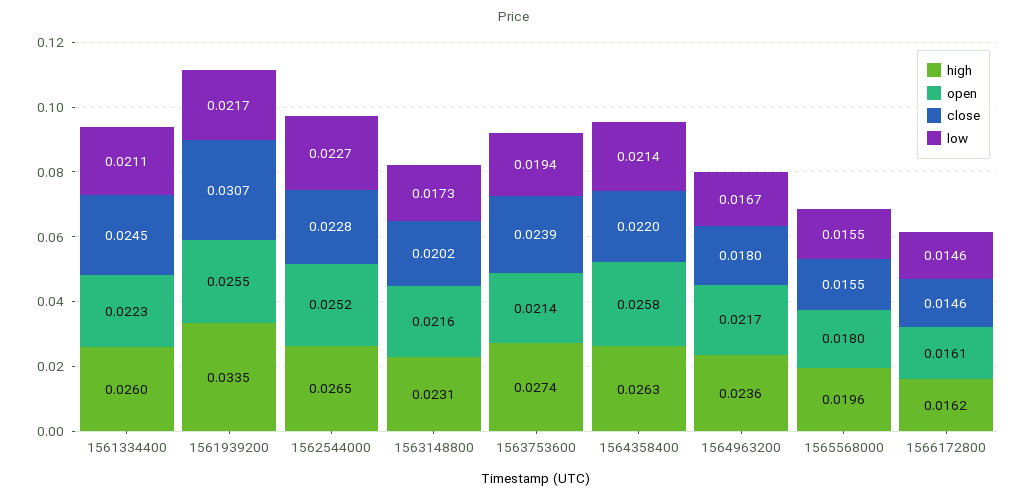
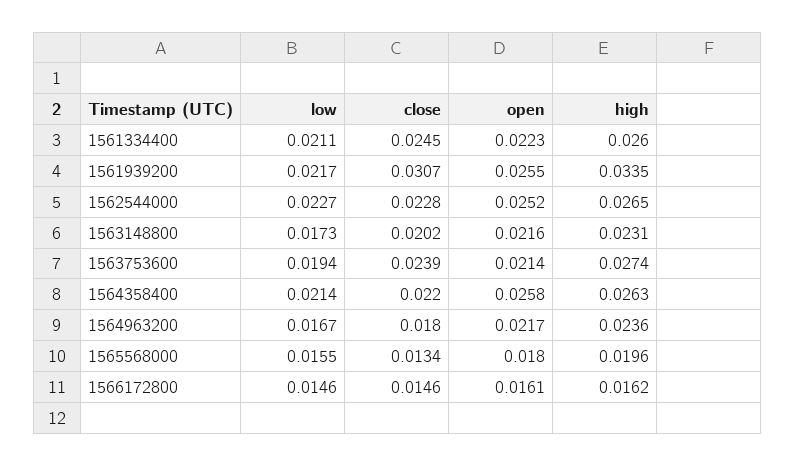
  {
    "high": {
      "1561334400": 0.026,
      "1561939200": 0.0335,
      "1562544000": 0.0265,
      "1563148800": 0.0231,
      "1563753600": 0.0274,
      "1564358400": 0.0263,
      "1564963200": 0.0236,
      "1565568000": 0.0196,
      "1566172800": 0.0162
    },
    "open": {
      "1561334400": 0.0223,
      "1561939200": 0.0255,
      "1562544000": 0.0252,
      "1563148800": 0.0216,
      "1563753600": 0.0214,
      "1564358400": 0.0258,
      "1564963200": 0.0217,
      "1565568000": 0.018,
      "1566172800": 0.0161
    },
    "close": {
      "1561334400": 0.0245,
      "1561939200": 0.0307,
      "1562544000": 0.0228,
      "1563148800": 0.0202,
      "1563753600": 0.0239,
      "1564358400": 0.022,
      "1564963200": 0.018,
-     "1565568000": 0.0155,
+     "1565568000": 0.0134,
      "1566172800": 0.0146
    },
    "low": {
      "1561334400": 0.0211,
      "1561939200": 0.0217,
      "1562544000": 0.0227,
      "1563148800": 0.0173,
      "1563753600": 0.0194,
      "1564358400": 0.0214,
      "1564963200": 0.0167,
      "1565568000": 0.0155,
      "1566172800": 0.0146
    }
  }

